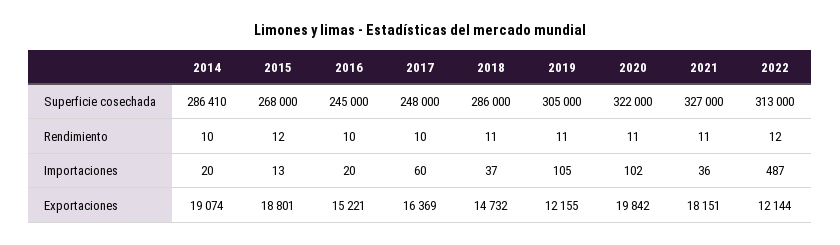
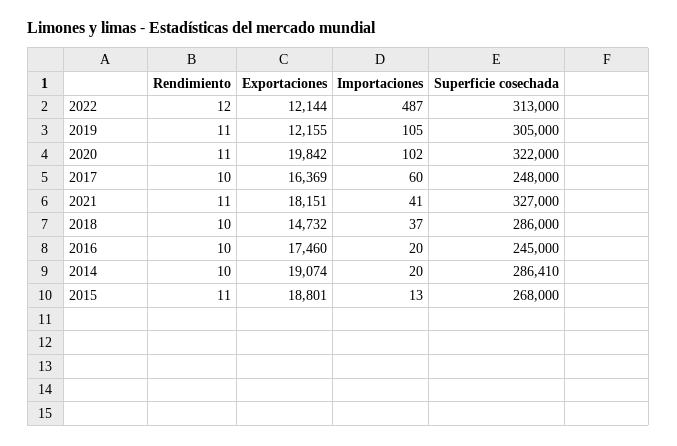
  {
    "2014": {
      "Superficie cosechada": 286410,
      "Rendimiento": 10,
      "Importaciones": 20,
      "Exportaciones": 19074
    },
    "2015": {
      "Superficie cosechada": 268000,
-     "Rendimiento": 12,
+     "Rendimiento": 11,
      "Importaciones": 13,
      "Exportaciones": 18801
    },
    "2016": {
      "Superficie cosechada": 245000,
      "Rendimiento": 10,
      "Importaciones": 20,
-     "Exportaciones": 15221
+     "Exportaciones": 17460
    },
    "2017": {
      "Superficie cosechada": 248000,
      "Rendimiento": 10,
      "Importaciones": 60,
      "Exportaciones": 16369
    },
    "2018": {
      "Superficie cosechada": 286000,
-     "Rendimiento": 11,
+     "Rendimiento": 10,
      "Importaciones": 37,
      "Exportaciones": 14732
    },
    "2019": {
      "Superficie cosechada": 305000,
      "Rendimiento": 11,
      "Importaciones": 105,
      "Exportaciones": 12155
    },
    "2020": {
      "Superficie cosechada": 322000,
      "Rendimiento": 11,
      "Importaciones": 102,
      "Exportaciones": 19842
    },
    "2021": {
      "Superficie cosechada": 327000,
      "Rendimiento": 11,
-     "Importaciones": 36,
+     "Importaciones": 41,
      "Exportaciones": 18151
    },
    "2022": {
      "Superficie cosechada": 313000,
      "Rendimiento": 12,
      "Importaciones": 487,
      "Exportaciones": 12144
    }
  }

